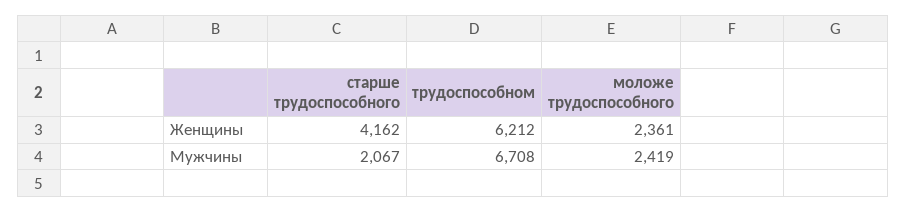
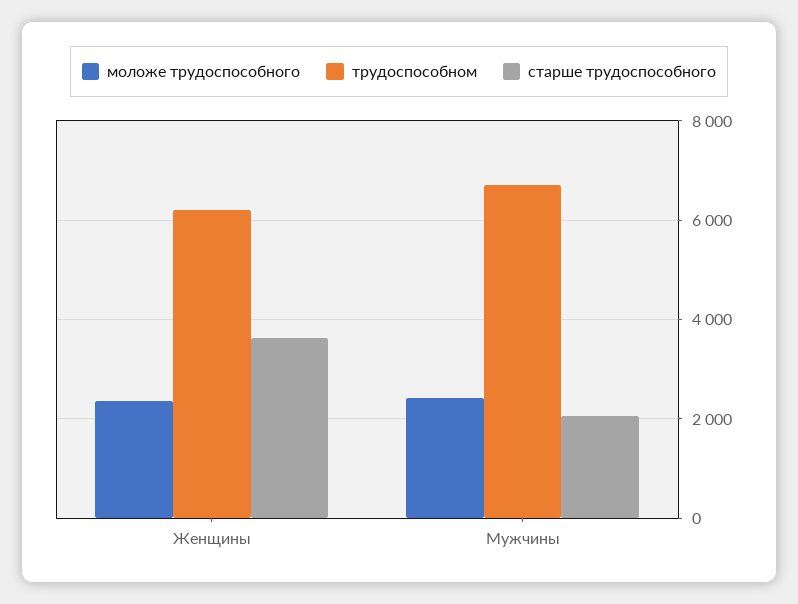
  {
    "старше трудоспособного": {
-     "Женщины": 4162,
+     "Женщины": 3600,
      "Мужчины": 2067
    },
    "трудоспособном": {
      "Женщины": 6212,
      "Мужчины": 6708
    },
    "моложе трудоспособного": {
      "Женщины": 2361,
      "Мужчины": 2419
    }
  }

